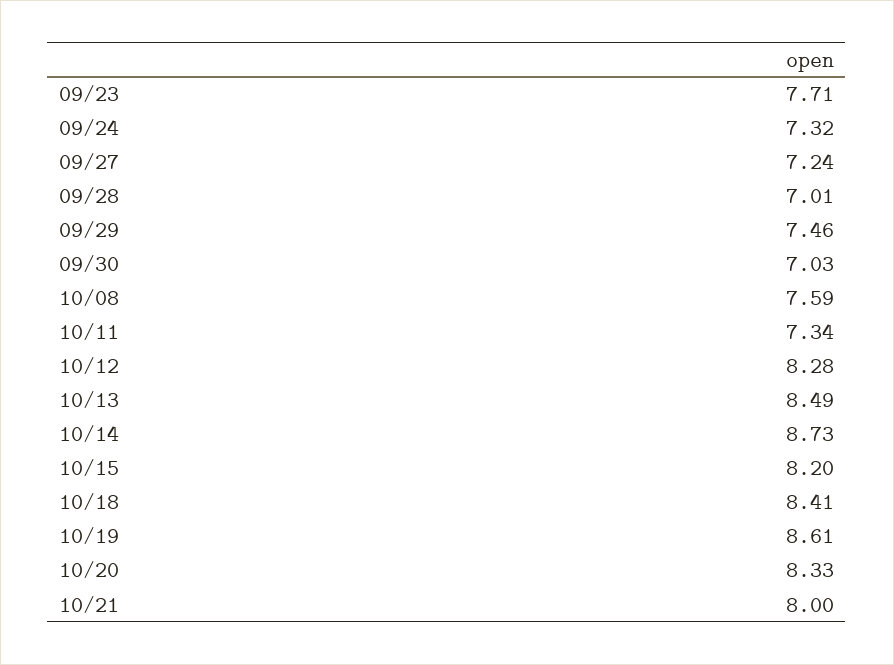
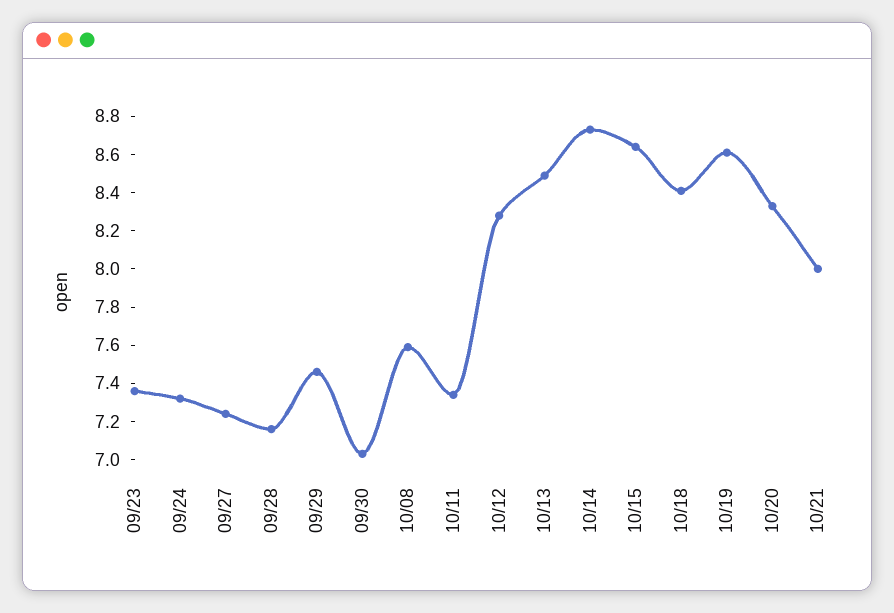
  {
-   "09/23": 7.71,
+   "09/23": 7.35,
    "09/24": 7.32,
    "09/27": 7.24,
-   "09/28": 7.01,
+   "09/28": 7.15,
    "09/29": 7.46,
    "09/30": 7.03,
    "10/08": 7.59,
    "10/11": 7.34,
    "10/12": 8.28,
    "10/13": 8.49,
    "10/14": 8.73,
-   "10/15": 8.2,
+   "10/15": 8.65,
    "10/18": 8.41,
    "10/19": 8.61,
    "10/20": 8.33,
    "10/21": 8
  }

